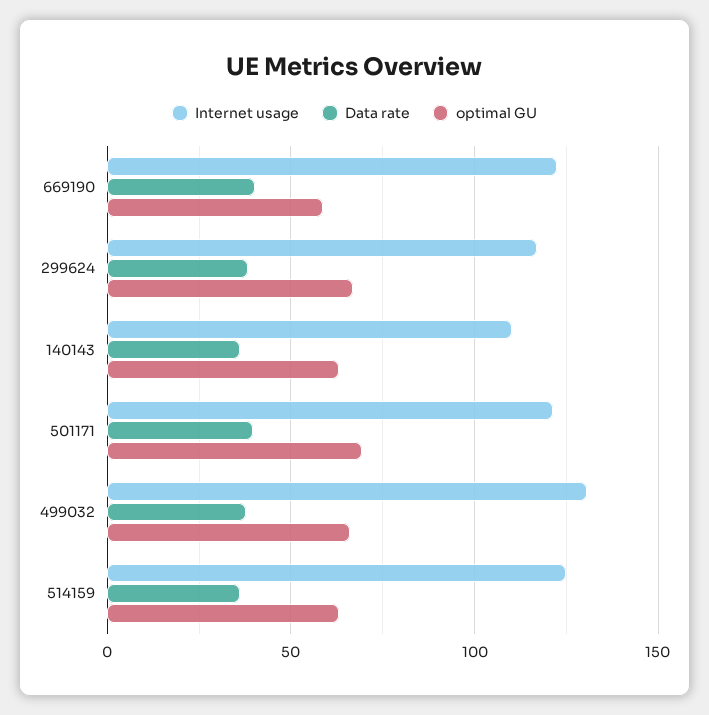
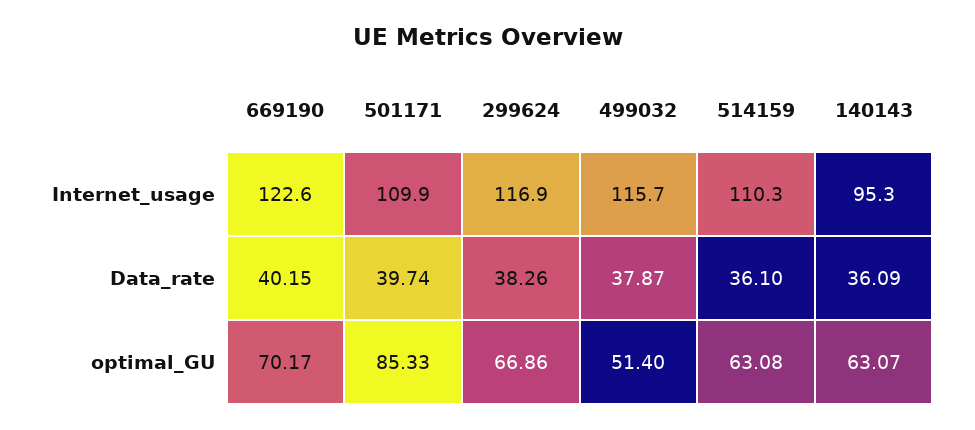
  {
    "Internet usage": {
      "669190": 122.6,
      "299624": 116.9,
-     "140143": 110,
+     "140143": 95.3,
-     "501171": 120,
+     "501171": 109.9,
-     "499032": 130,
+     "499032": 115.7,
-     "514159": 125
+     "514159": 110.3
    },
    "Data rate": {
      "669190": 40.15,
      "299624": 38.26,
      "140143": 36.09,
      "501171": 39.74,
      "499032": 37.87,
      "514159": 36.1
    },
    "optimal GU": {
-     "669190": 60,
+     "669190": 70.17,
      "299624": 66.86,
      "140143": 63.07,
-     "501171": 70,
+     "501171": 85.33,
-     "499032": 65,
+     "499032": 51.4,
      "514159": 63.08
    }
  }

